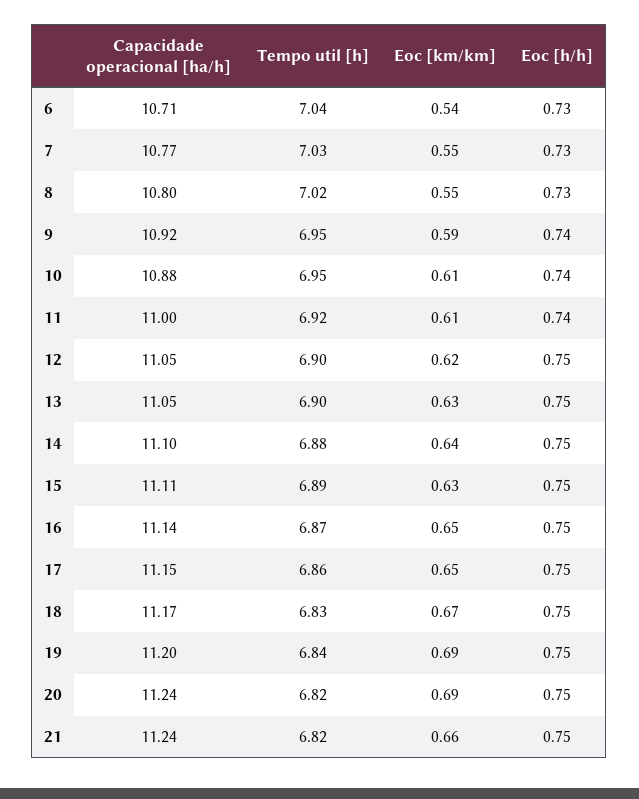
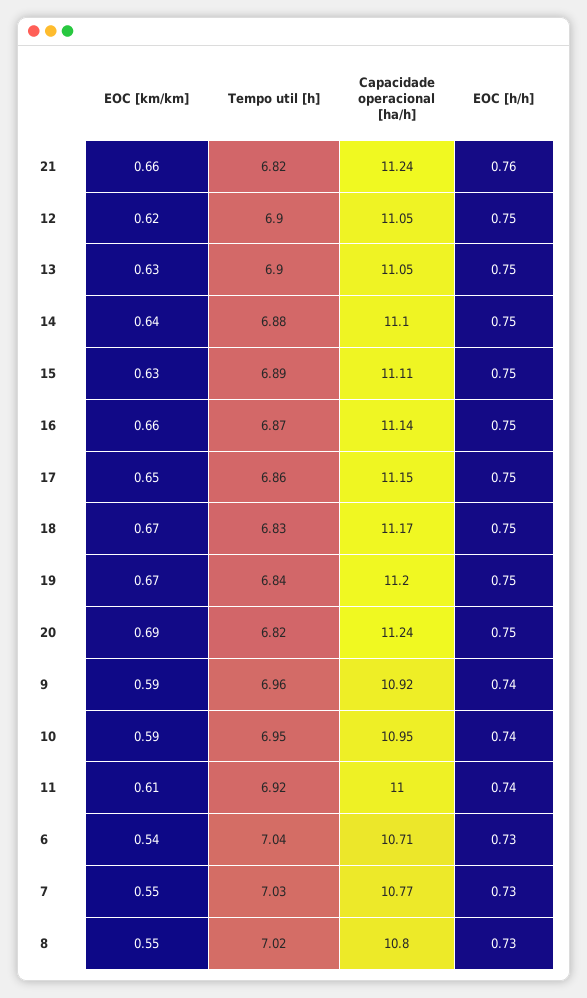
  {
    "Capacidade operacional [ha/h]": {
      "6": 10.71,
      "7": 10.77,
      "8": 10.8,
      "9": 10.92,
-     "10": 10.88,
+     "10": 10.95,
      "11": 11,
      "12": 11.05,
      "13": 11.05,
      "14": 11.1,
      "15": 11.11,
      "16": 11.14,
      "17": 11.15,
      "18": 11.17,
      "19": 11.2,
      "20": 11.24,
      "21": 11.24
    },
    "Tempo util [h]": {
      "6": 7.04,
      "7": 7.03,
      "8": 7.02,
-     "9": 6.95,
+     "9": 6.96,
      "10": 6.95,
      "11": 6.92,
      "12": 6.9,
      "13": 6.9,
      "14": 6.88,
      "15": 6.89,
      "16": 6.87,
      "17": 6.86,
      "18": 6.83,
      "19": 6.84,
      "20": 6.82,
      "21": 6.82
    },
    "Eoc [km/km]": {
      "6": 0.54,
      "7": 0.55,
      "8": 0.55,
      "9": 0.59,
-     "10": 0.61,
+     "10": 0.59,
      "11": 0.61,
      "12": 0.62,
      "13": 0.63,
      "14": 0.64,
      "15": 0.63,
-     "16": 0.65,
+     "16": 0.66,
      "17": 0.65,
      "18": 0.67,
-     "19": 0.69,
+     "19": 0.67,
      "20": 0.69,
      "21": 0.66
    },
    "Eoc [h/h]": {
      "6": 0.73,
      "7": 0.73,
      "8": 0.73,
      "9": 0.74,
      "10": 0.74,
      "11": 0.74,
      "12": 0.75,
      "13": 0.75,
      "14": 0.75,
      "15": 0.75,
      "16": 0.75,
      "17": 0.75,
      "18": 0.75,
      "19": 0.75,
      "20": 0.75,
-     "21": 0.75
+     "21": 0.76
    }
  }

